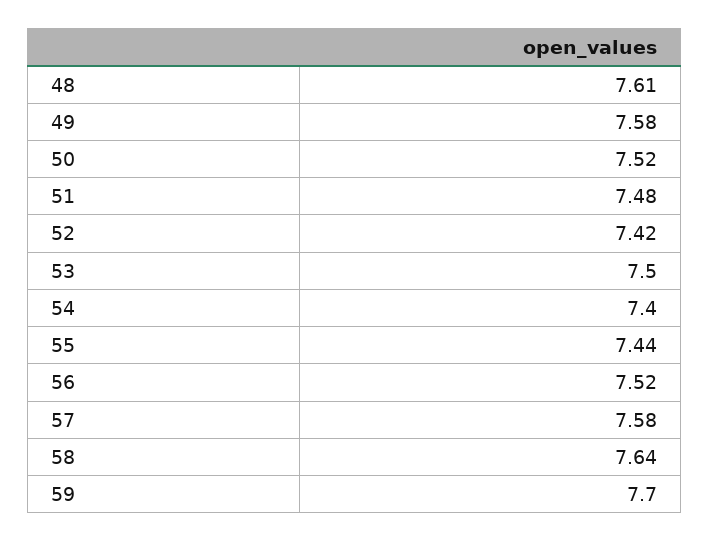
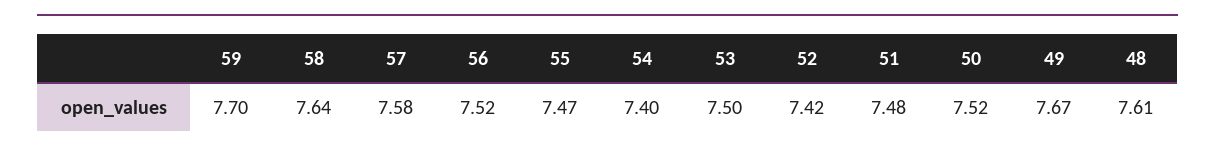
  {
    "48": 7.61,
-   "49": 7.58,
+   "49": 7.67,
    "50": 7.52,
    "51": 7.48,
    "52": 7.42,
    "53": 7.5,
    "54": 7.4,
-   "55": 7.44,
+   "55": 7.47,
    "56": 7.52,
    "57": 7.58,
    "58": 7.64,
    "59": 7.7
  }

